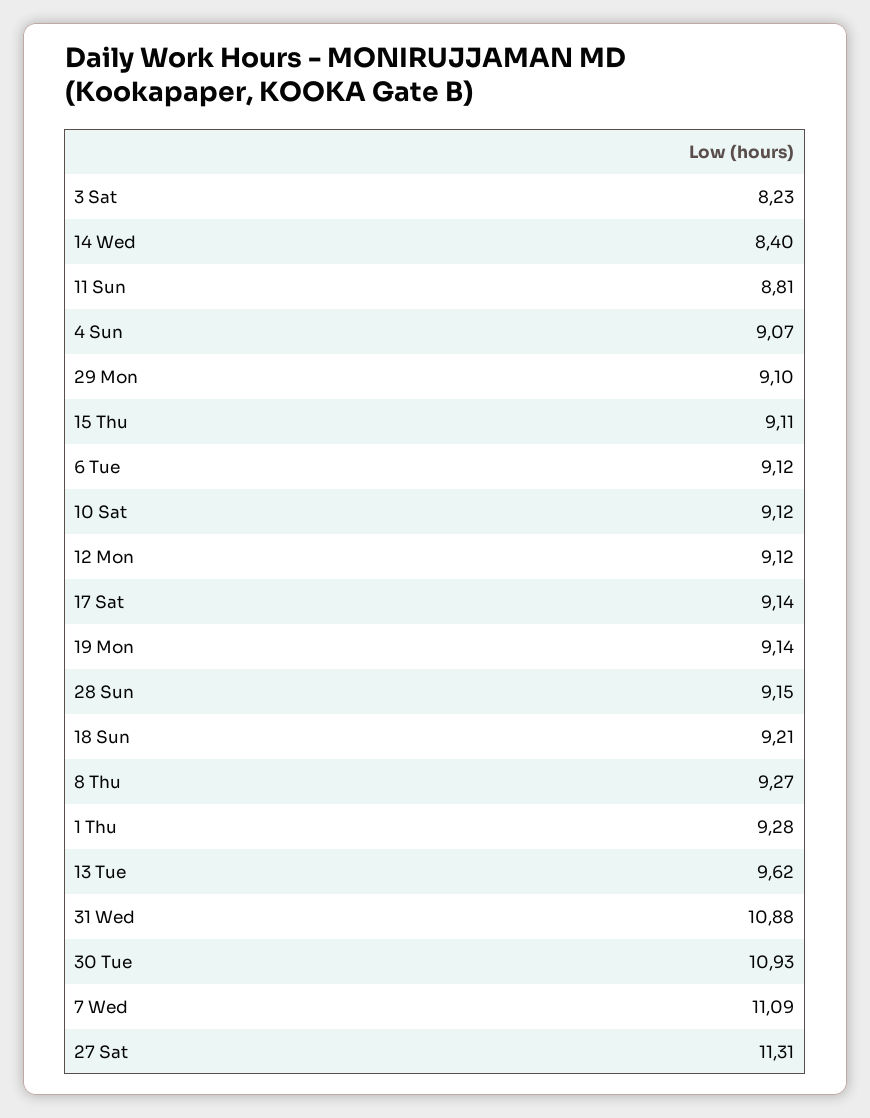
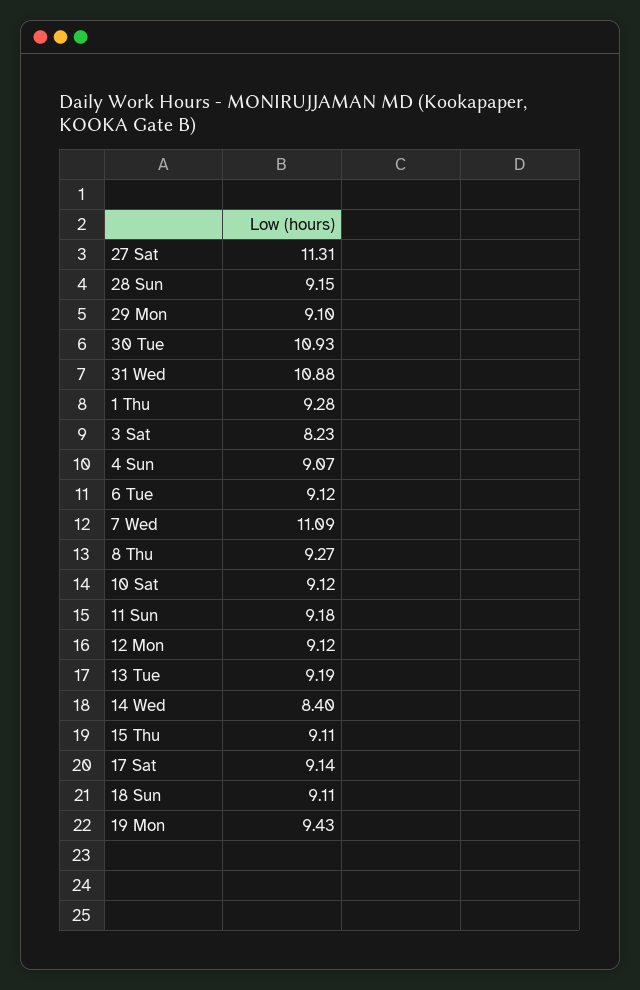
  {
    "3 Sat": 8.23,
    "14 Wed": 8.4,
-   "11 Sun": 8.81,
+   "11 Sun": 9.18,
    "4 Sun": 9.07,
    "29 Mon": 9.1,
    "15 Thu": 9.11,
    "6 Tue": 9.12,
    "10 Sat": 9.12,
    "12 Mon": 9.12,
    "17 Sat": 9.14,
-   "19 Mon": 9.14,
+   "19 Mon": 9.43,
    "28 Sun": 9.15,
-   "18 Sun": 9.21,
+   "18 Sun": 9.11,
    "8 Thu": 9.27,
    "1 Thu": 9.28,
-   "13 Tue": 9.62,
+   "13 Tue": 9.19,
    "31 Wed": 10.88,
    "30 Tue": 10.93,
    "7 Wed": 11.09,
    "27 Sat": 11.31
  }

